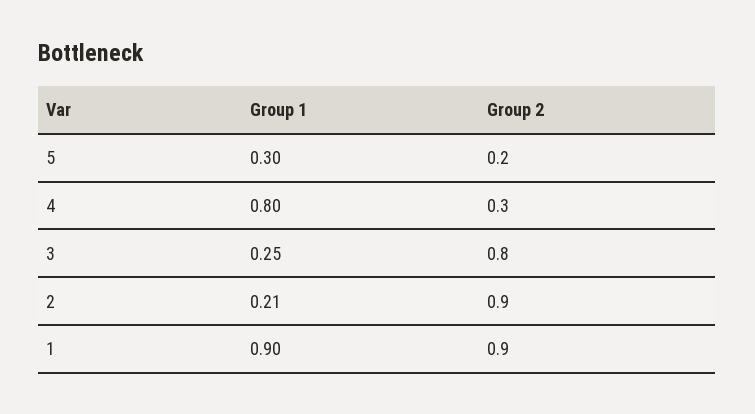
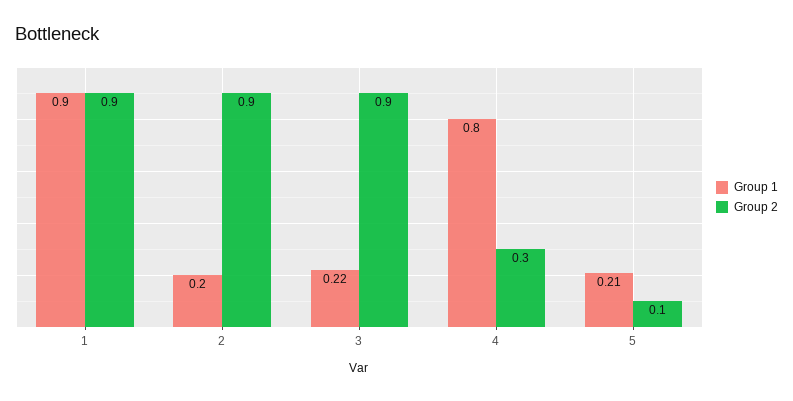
  {
    "Group 1": {
-     "5": 0.3,
+     "5": 0.21,
      "4": 0.8,
-     "3": 0.25,
+     "3": 0.22,
-     "2": 0.21,
+     "2": 0.2,
      "1": 0.9
    },
    "Group 2": {
-     "5": 0.2,
+     "5": 0.1,
      "4": 0.3,
-     "3": 0.8,
+     "3": 0.9,
      "2": 0.9,
      "1": 0.9
    }
  }

